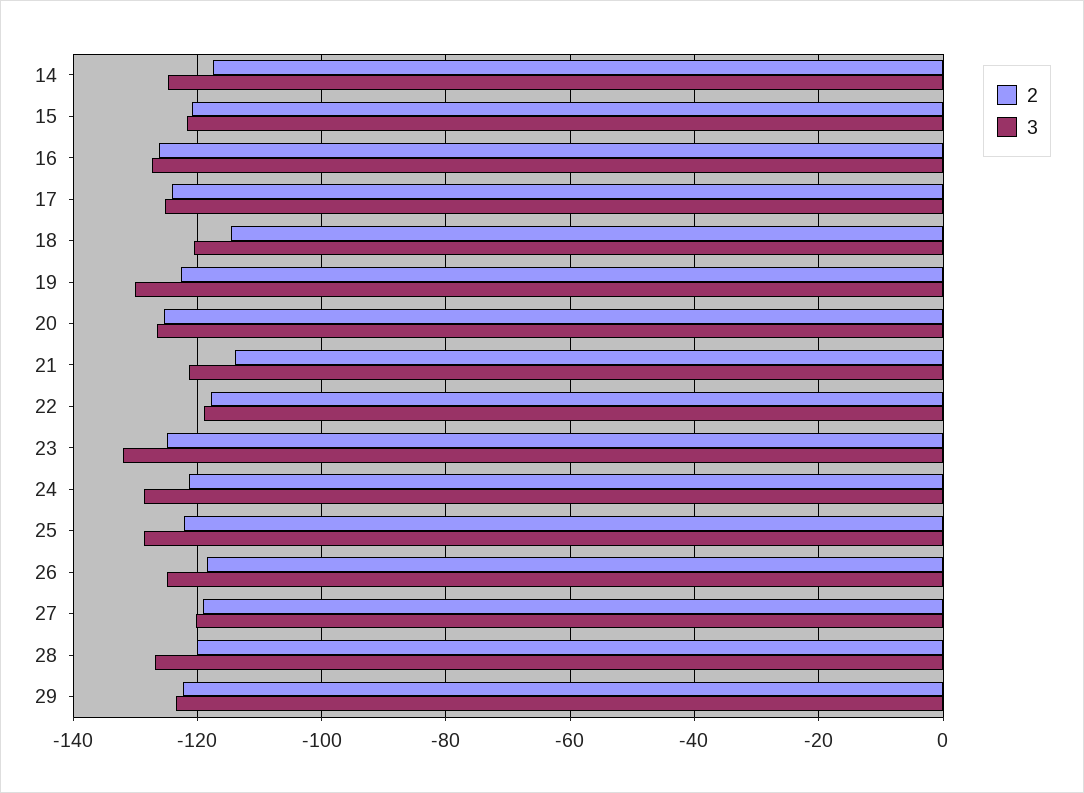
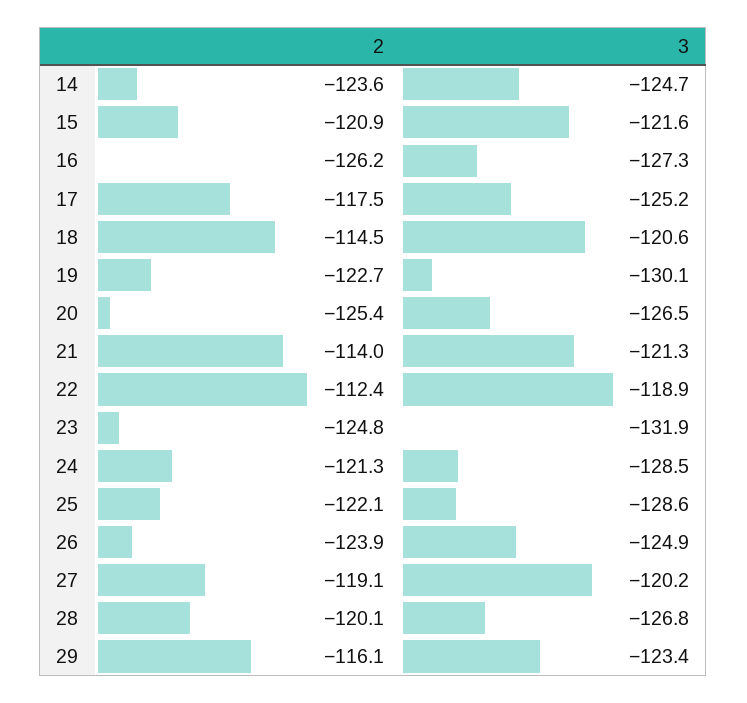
  {
    "2": {
-     "14": -118,
+     "14": -123.6,
      "15": -120.9,
      "16": -126.2,
-     "17": -124,
+     "17": -117.5,
      "18": -114.5,
      "19": -122.7,
      "20": -125.4,
      "21": -114,
-     "22": -118,
+     "22": -112.4,
      "23": -124.8,
      "24": -121.3,
      "25": -122.1,
-     "26": -118,
+     "26": -123.9,
      "27": -119.1,
      "28": -120.1,
-     "29": -122
+     "29": -116.1
    },
    "3": {
      "14": -124.7,
      "15": -121.6,
      "16": -127.3,
      "17": -125.2,
      "18": -120.6,
      "19": -130.1,
      "20": -126.5,
      "21": -121.3,
      "22": -118.9,
      "23": -131.9,
      "24": -128.5,
      "25": -128.6,
      "26": -124.9,
      "27": -120.2,
      "28": -126.8,
      "29": -123.4
    }
  }

